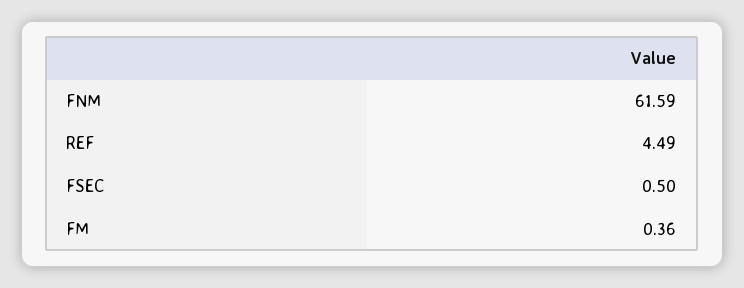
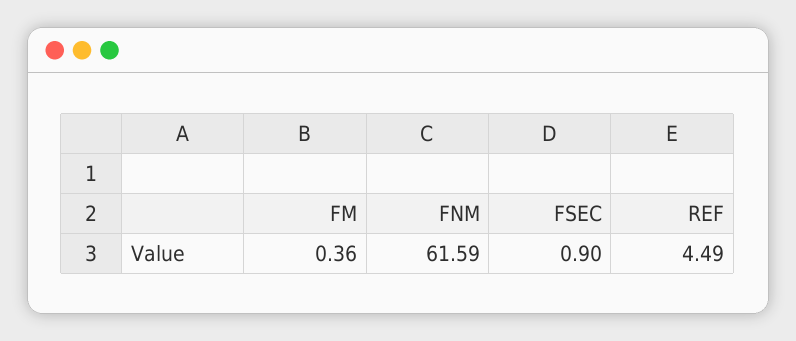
  {
    "FNM": 61.59,
    "REF": 4.49,
-   "FSEC": 0.5,
+   "FSEC": 0.9,
    "FM": 0.36
  }

